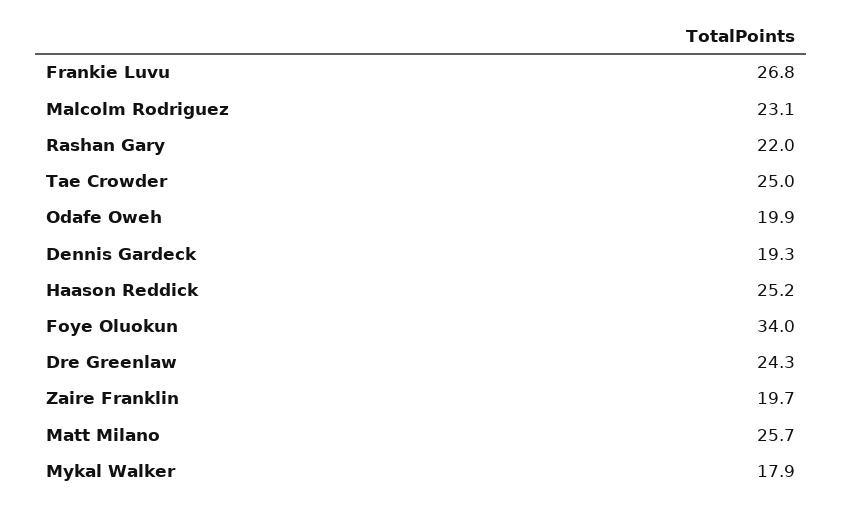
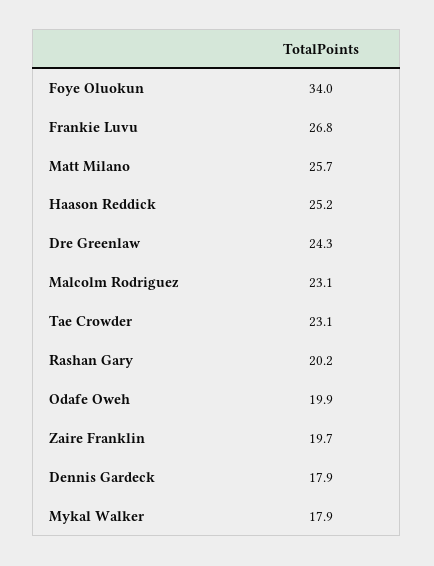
  {
    "Frankie Luvu": 26.8,
    "Malcolm Rodriguez": 23.1,
-   "Rashan Gary": 22,
+   "Rashan Gary": 20.2,
-   "Tae Crowder": 25,
+   "Tae Crowder": 23.1,
    "Odafe Oweh": 19.9,
-   "Dennis Gardeck": 19.3,
+   "Dennis Gardeck": 17.9,
    "Haason Reddick": 25.2,
    "Foye Oluokun": 34,
    "Dre Greenlaw": 24.3,
    "Zaire Franklin": 19.7,
    "Matt Milano": 25.7,
    "Mykal Walker": 17.9
  }

